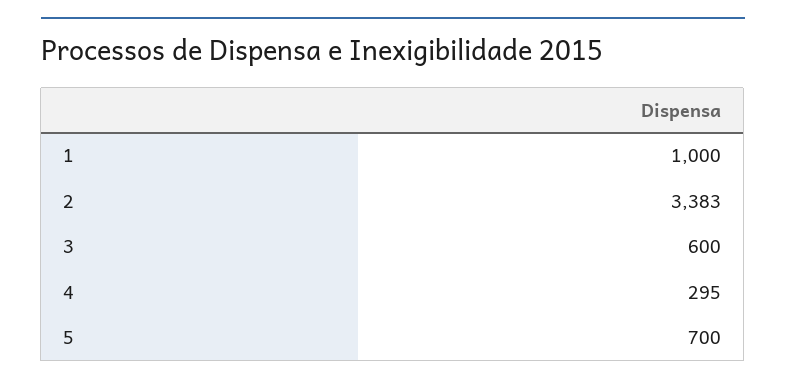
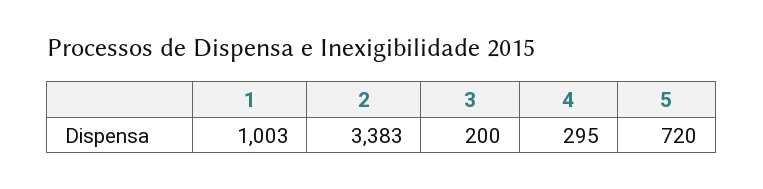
  {
-   "1": 1000,
+   "1": 1003,
    "2": 3383,
-   "3": 600,
+   "3": 200,
    "4": 295,
-   "5": 700
+   "5": 720
  }

